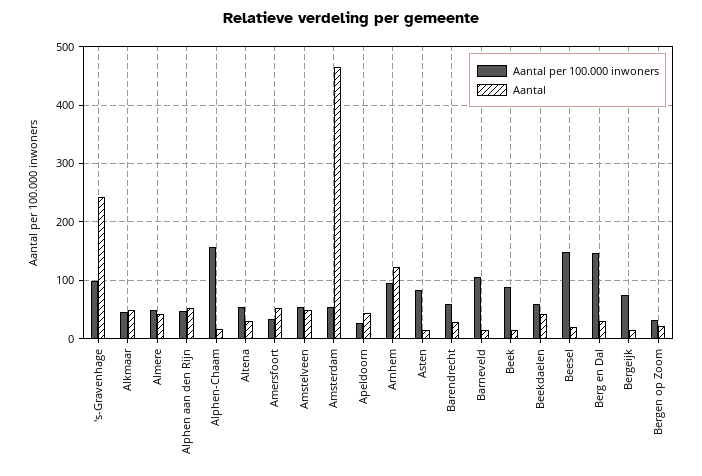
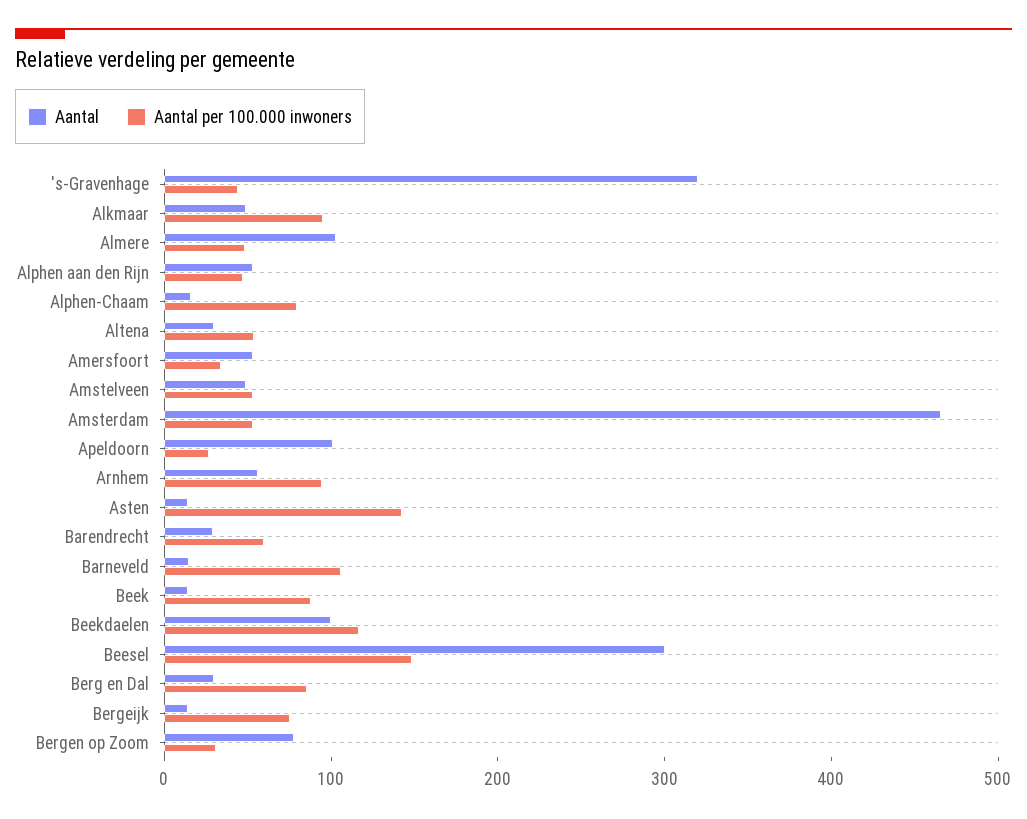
  {
    "Aantal per 100.000 inwoners": {
-     "'s-Gravenhage": 100,
+     "'s-Gravenhage": 40,
-     "Alkmaar": 40,
+     "Alkmaar": 100,
      "Almere": 40,
      "Alphen aan den Rijn": 40,
-     "Alphen-Chaam": 160,
+     "Alphen-Chaam": 80,
      "Altena": 60,
      "Amersfoort": 40,
      "Amstelveen": 60,
      "Amsterdam": 60,
      "Apeldoorn": 20,
      "Arnhem": 100,
-     "Asten": 80,
+     "Asten": 140,
      "Barendrecht": 60,
      "Barneveld": 100,
      "Beek": 80,
-     "Beekdaelen": 60,
+     "Beekdaelen": 120,
      "Beesel": 140,
-     "Berg en Dal": 140,
+     "Berg en Dal": 80,
      "Bergeijk": 80,
      "Bergen op Zoom": 40
    },
    "Aantal": {
-     "'s-Gravenhage": 240,
+     "'s-Gravenhage": 320,
      "Alkmaar": 40,
-     "Almere": 40,
+     "Almere": 100,
      "Alphen aan den Rijn": 60,
      "Alphen-Chaam": 20,
      "Altena": 40,
      "Amersfoort": 60,
      "Amstelveen": 40,
      "Amsterdam": 460,
-     "Apeldoorn": 40,
+     "Apeldoorn": 100,
-     "Arnhem": 120,
+     "Arnhem": 60,
      "Asten": 20,
      "Barendrecht": 20,
      "Barneveld": 20,
      "Beek": 20,
-     "Beekdaelen": 40,
+     "Beekdaelen": 100,
-     "Beesel": 20,
+     "Beesel": 300,
      "Berg en Dal": 40,
      "Bergeijk": 20,
-     "Bergen op Zoom": 20
+     "Bergen op Zoom": 80
    }
  }

